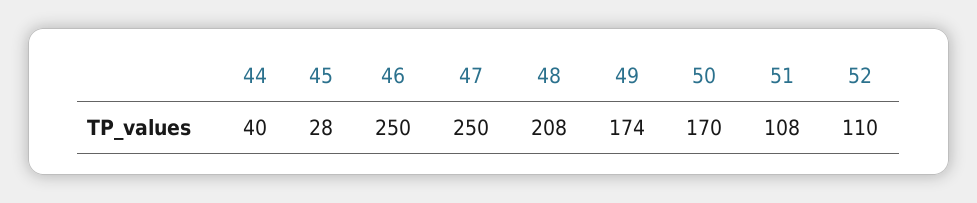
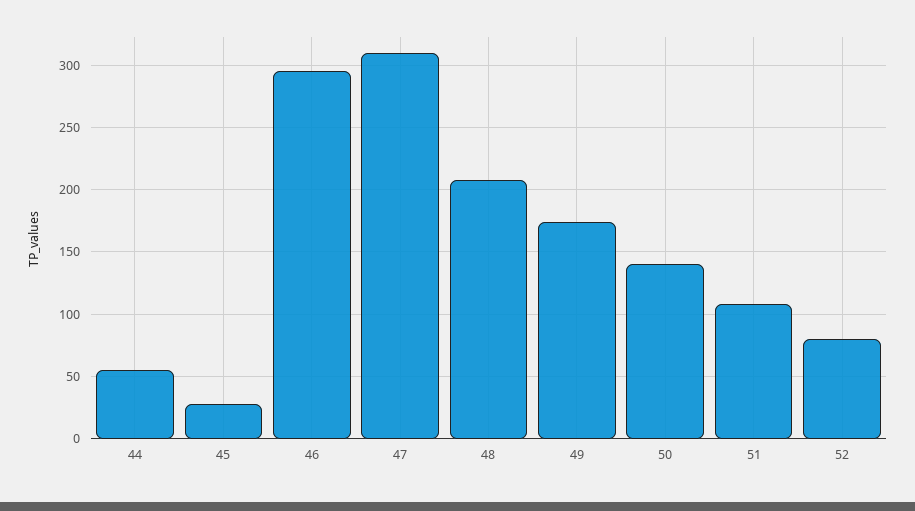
  {
-   "44": 40,
+   "44": 55,
    "45": 28,
-   "46": 250,
+   "46": 295,
-   "47": 250,
+   "47": 310,
    "48": 208,
    "49": 174,
-   "50": 170,
+   "50": 140,
    "51": 108,
-   "52": 110
+   "52": 80
  }

